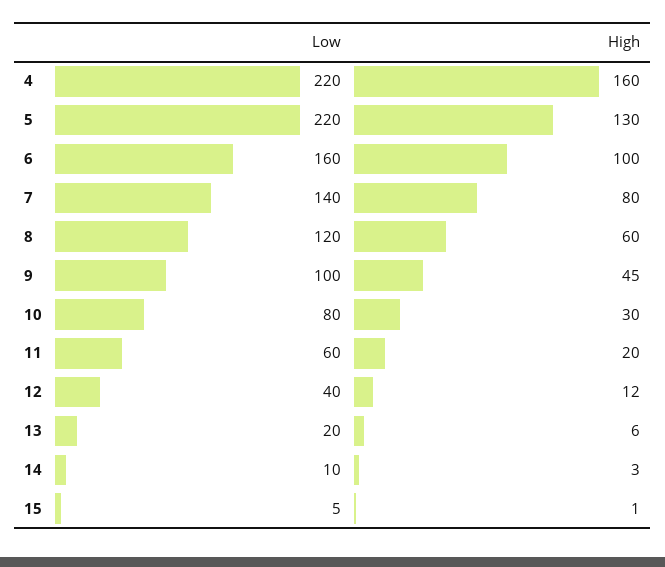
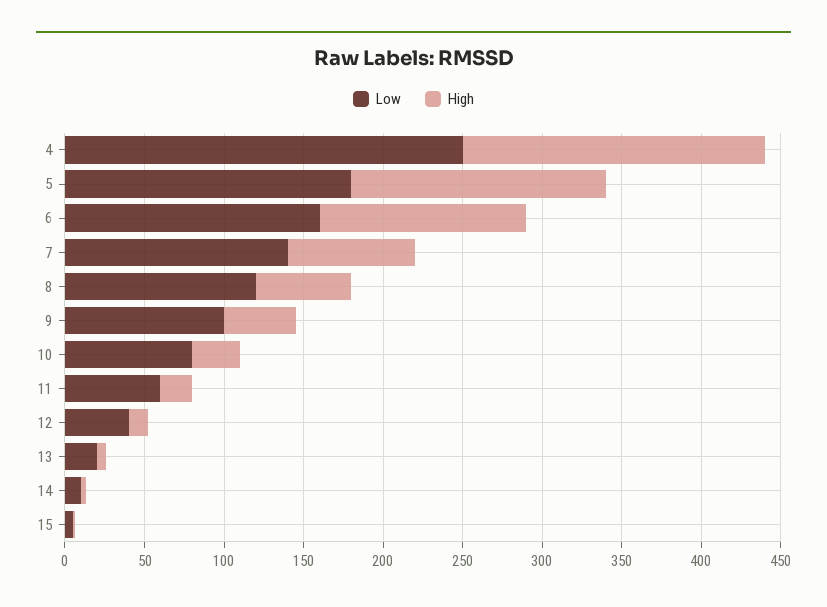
  {
    "Low": {
-     "4": 220,
+     "4": 250,
-     "5": 220,
+     "5": 180,
      "6": 160,
      "7": 140,
      "8": 120,
      "9": 100,
      "10": 80,
      "11": 60,
      "12": 40,
      "13": 20,
      "14": 10,
      "15": 5
    },
    "High": {
-     "4": 160,
+     "4": 190,
-     "5": 130,
+     "5": 160,
-     "6": 100,
+     "6": 130,
      "7": 80,
      "8": 60,
      "9": 45,
      "10": 30,
      "11": 20,
      "12": 12,
      "13": 6,
      "14": 3,
      "15": 1
    }
  }

